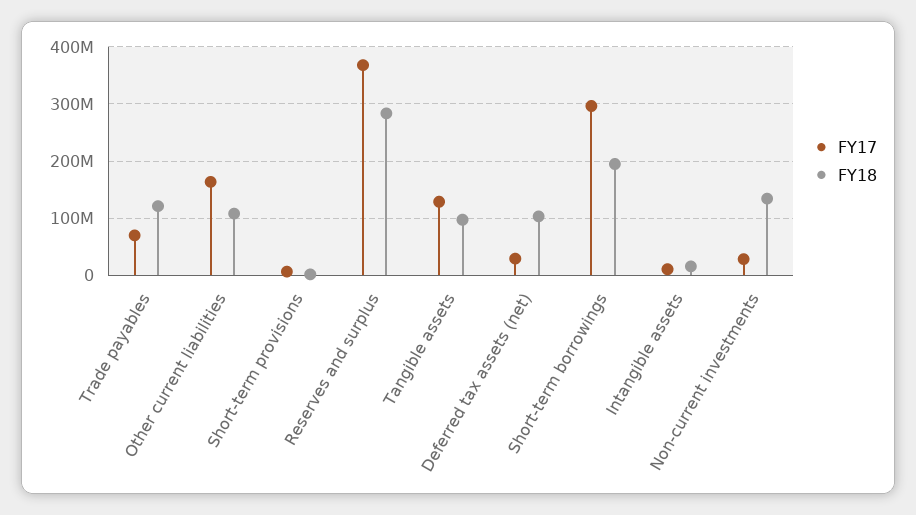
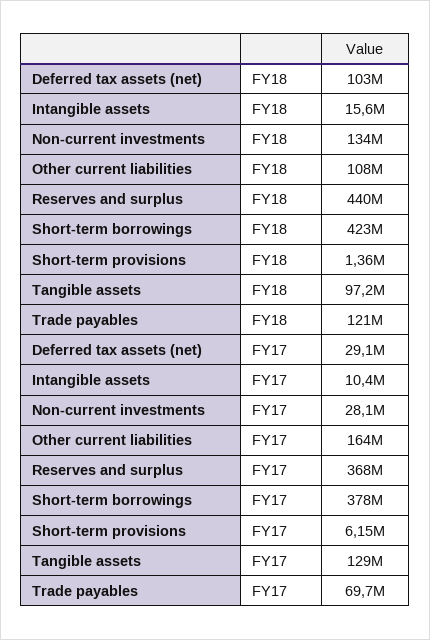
  {
    "FY17": {
      "Trade payables": 69700000,
      "Other current liabilities": 164000000,
      "Short-term provisions": 6150000,
      "Reserves and surplus": 368000000,
      "Tangible assets": 129000000,
      "Deferred tax assets (net)": 29100000,
-     "Short-term borrowings": 300000000,
+     "Short-term borrowings": 378000000,
      "Intangible assets": 10400000,
      "Non-current investments": 28100000
    },
    "FY18": {
      "Trade payables": 121000000,
      "Other current liabilities": 108000000,
      "Short-term provisions": 1360000,
-     "Reserves and surplus": 280000000,
+     "Reserves and surplus": 440000000,
      "Tangible assets": 97200000,
      "Deferred tax assets (net)": 103000000,
-     "Short-term borrowings": 200000000,
+     "Short-term borrowings": 423000000,
      "Intangible assets": 15600000,
      "Non-current investments": 134000000
    }
  }

